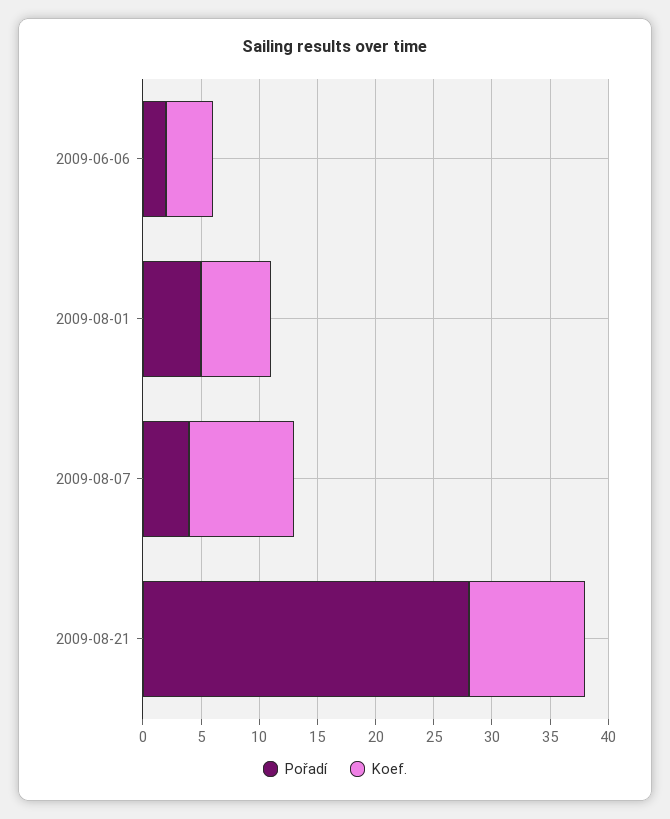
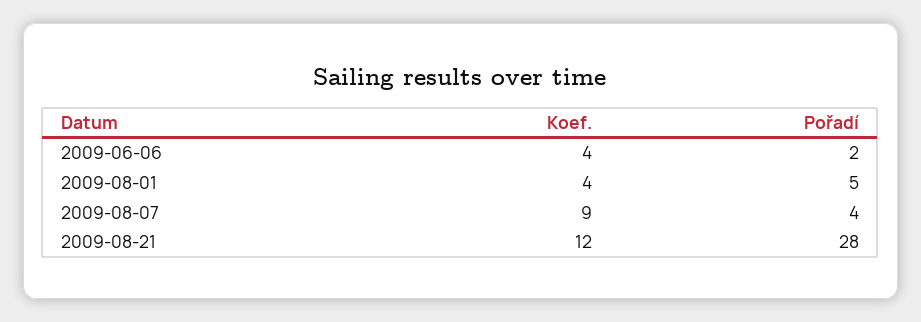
  {
    "Pořadí": {
      "2009-06-06": 2,
      "2009-08-01": 5,
      "2009-08-07": 4,
      "2009-08-21": 28
    },
    "Koef.": {
      "2009-06-06": 4,
-     "2009-08-01": 6,
+     "2009-08-01": 4,
      "2009-08-07": 9,
-     "2009-08-21": 10
+     "2009-08-21": 12
    }
  }

